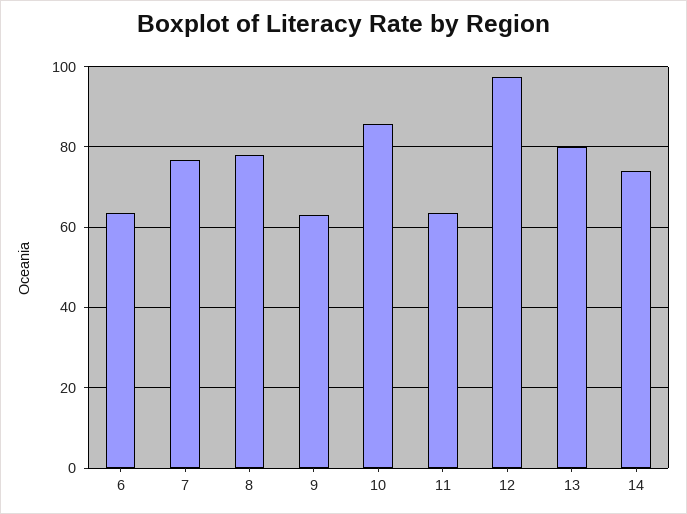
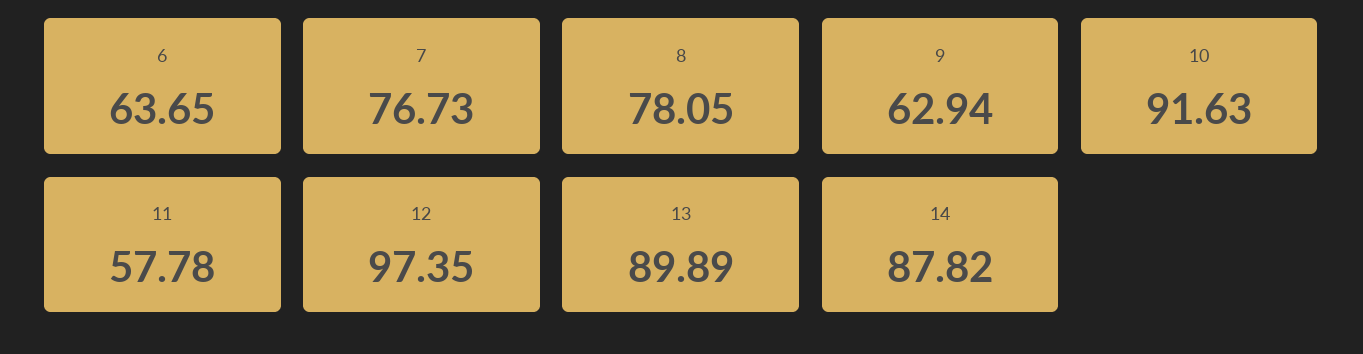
  {
    "6": 63.65,
    "7": 76.73,
    "8": 78.05,
    "9": 62.94,
-   "10": 86,
+   "10": 91.63,
-   "11": 64,
+   "11": 57.78,
    "12": 97.35,
-   "13": 80,
+   "13": 89.89,
-   "14": 74
+   "14": 87.82
  }

